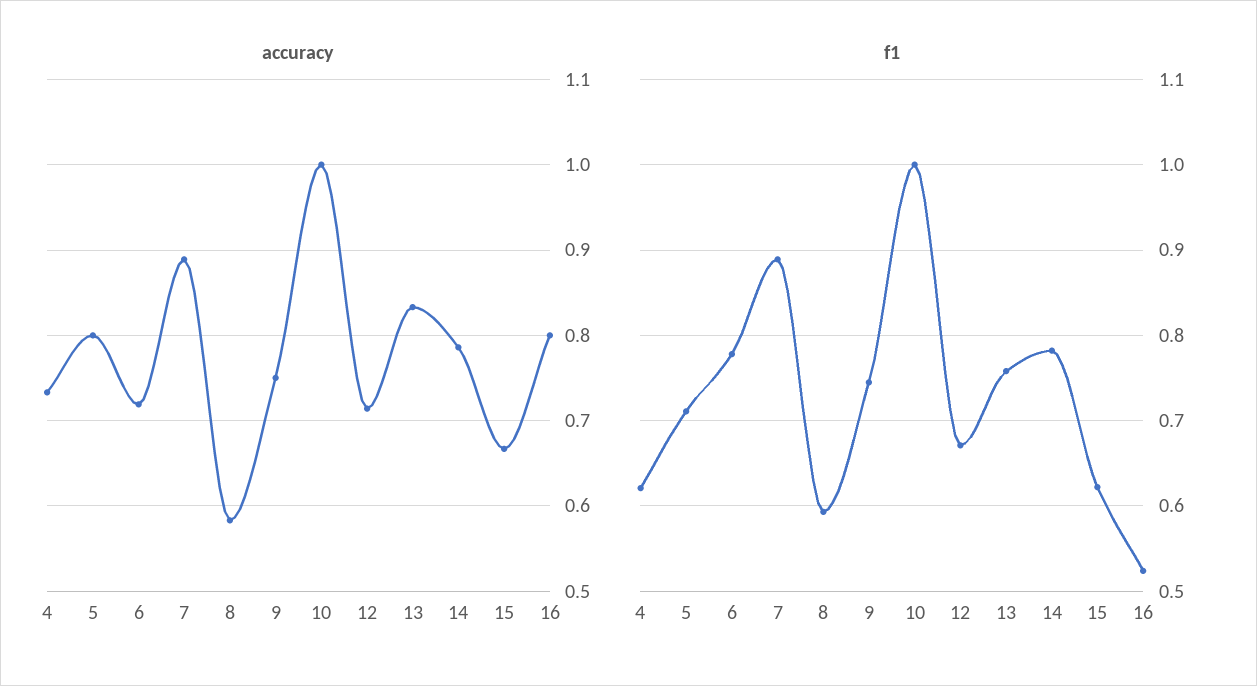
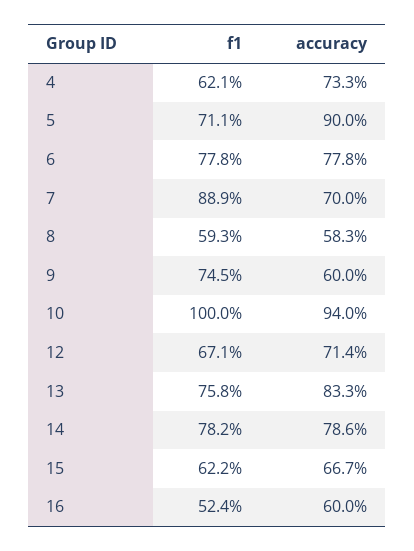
  {
    "accuracy": {
      "4": 0.733,
-     "5": 0.8,
+     "5": 0.9,
-     "6": 0.72,
+     "6": 0.778,
-     "7": 0.89,
+     "7": 0.7,
      "8": 0.583,
-     "9": 0.75,
+     "9": 0.6,
-     "10": 1,
+     "10": 0.94,
      "12": 0.714,
      "13": 0.833,
      "14": 0.786,
      "15": 0.667,
-     "16": 0.8
+     "16": 0.6
    },
    "f1": {
      "4": 0.621,
      "5": 0.711,
      "6": 0.778,
      "7": 0.889,
      "8": 0.593,
      "9": 0.745,
      "10": 1,
      "12": 0.671,
      "13": 0.758,
      "14": 0.782,
      "15": 0.622,
      "16": 0.524
    }
  }

